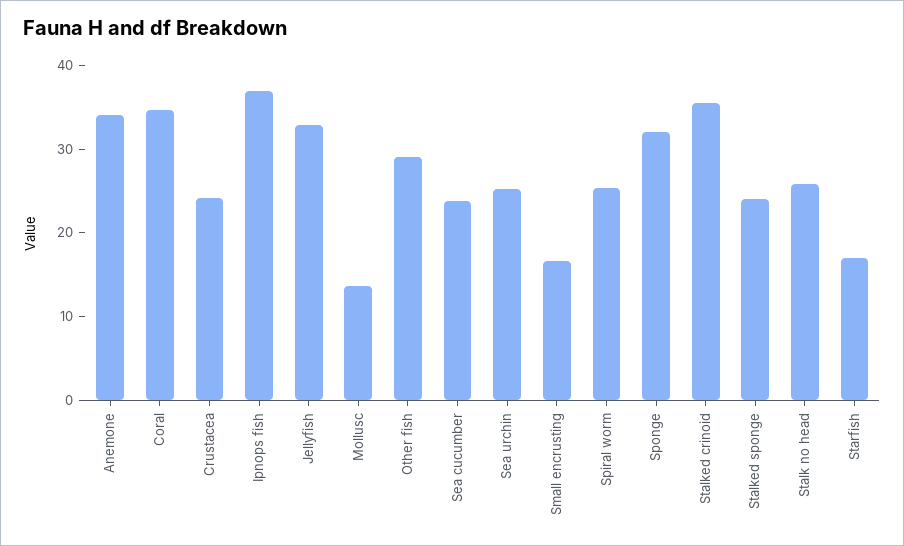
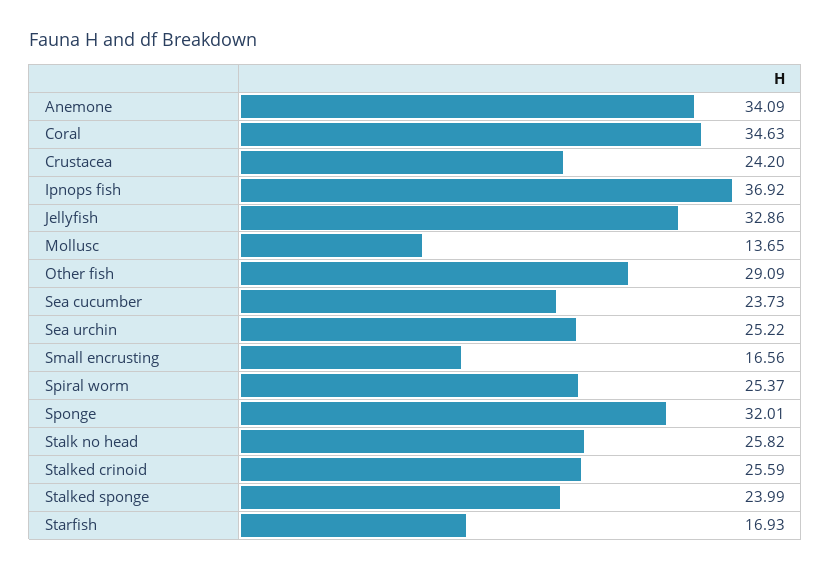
  {
    "Anemone": 34.09,
    "Coral": 34.63,
    "Crustacea": 24.2,
    "Ipnops fish": 36.92,
    "Jellyfish": 32.86,
    "Mollusc": 13.65,
    "Other fish": 29.09,
    "Sea cucumber": 23.73,
    "Sea urchin": 25.22,
    "Small encrusting": 16.56,
    "Spiral worm": 25.37,
    "Sponge": 32.01,
-   "Stalked crinoid": 36,
+   "Stalked crinoid": 25.59,
    "Stalked sponge": 23.99,
    "Stalk no head": 25.82,
    "Starfish": 16.93
  }

